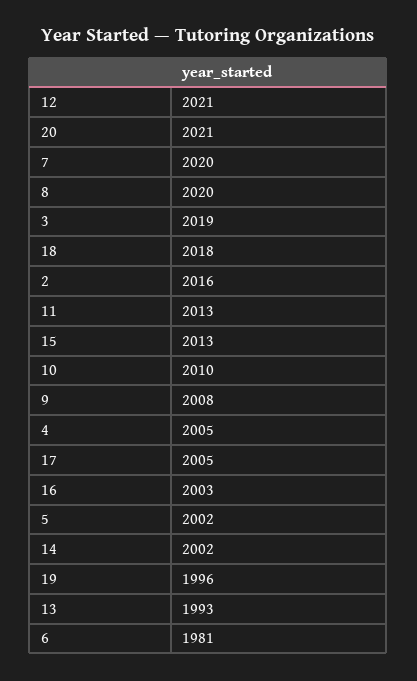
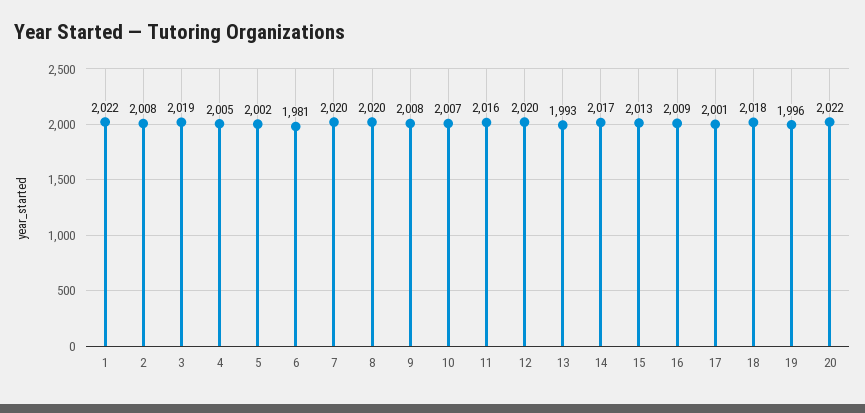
  {
-   "12": 2021,
+   "12": 2020,
-   "20": 2021,
+   "20": 2022,
    "7": 2020,
    "8": 2020,
    "3": 2019,
    "18": 2018,
-   "2": 2016,
+   "2": 2008,
-   "11": 2013,
+   "11": 2016,
    "15": 2013,
-   "10": 2010,
+   "10": 2007,
    "9": 2008,
    "4": 2005,
-   "17": 2005,
+   "17": 2001,
-   "16": 2003,
+   "16": 2009,
    "5": 2002,
-   "14": 2002,
+   "14": 2017,
    "19": 1996,
    "13": 1993,
-   "6": 1981
+   "6": 1981,
+   "1": 2022
  }

